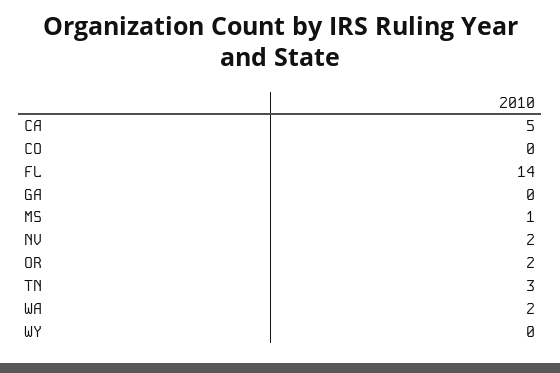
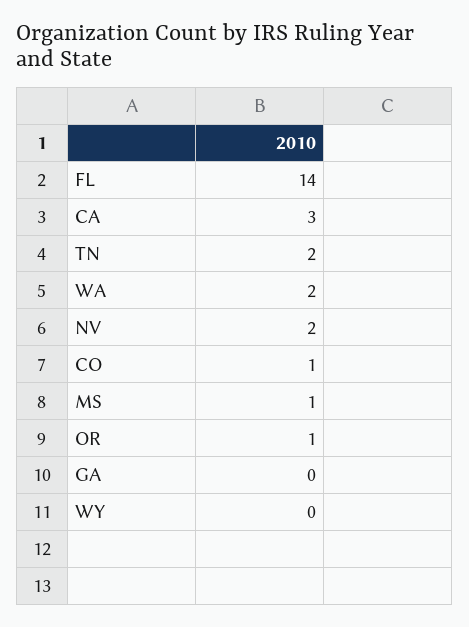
  {
-   "CA": 5,
+   "CA": 3,
-   "CO": 0,
+   "CO": 1,
    "FL": 14,
    "GA": 0,
    "MS": 1,
    "NV": 2,
-   "OR": 2,
+   "OR": 1,
-   "TN": 3,
+   "TN": 2,
    "WA": 2,
    "WY": 0
  }

